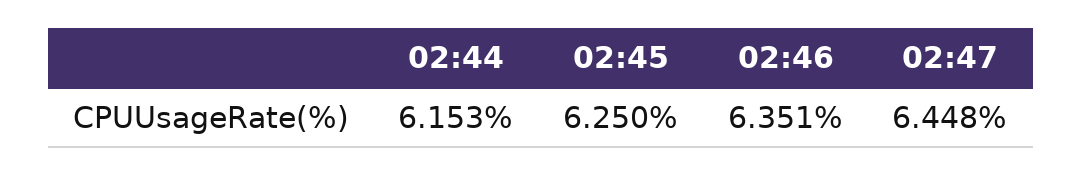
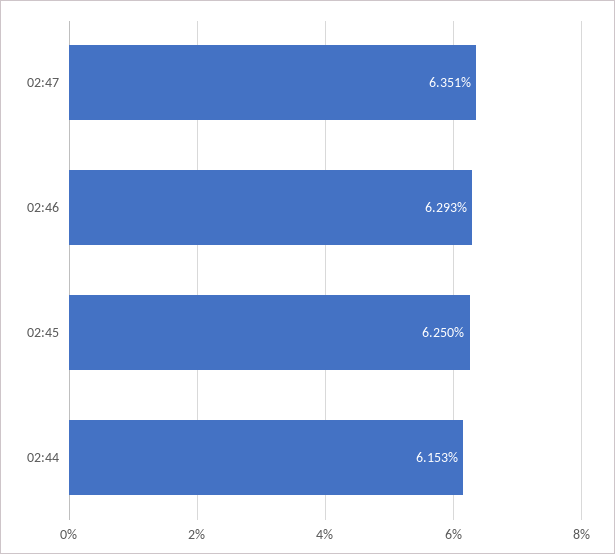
  {
    "02:44": 6.153,
    "02:45": 6.25,
-   "02:46": 6.351,
+   "02:46": 6.293,
-   "02:47": 6.448
+   "02:47": 6.351
  }

